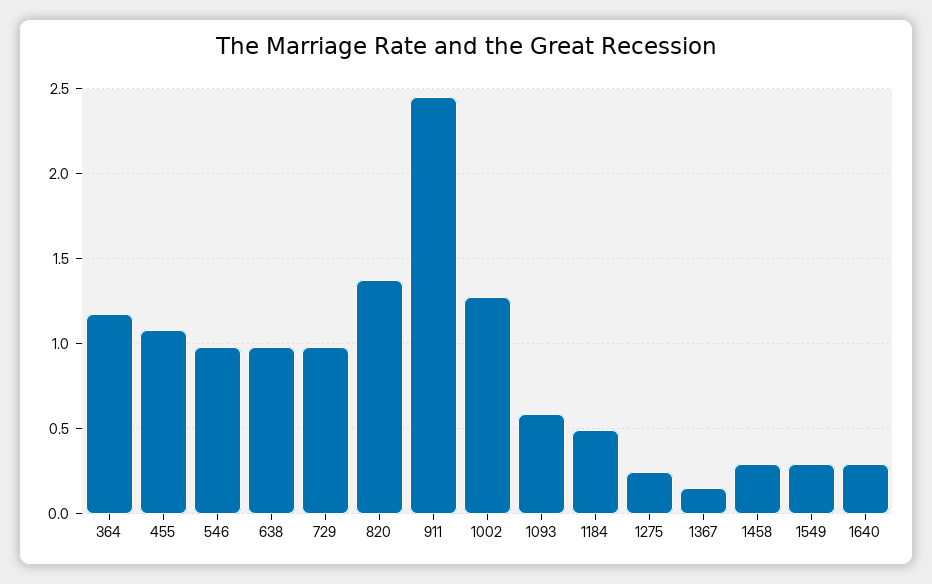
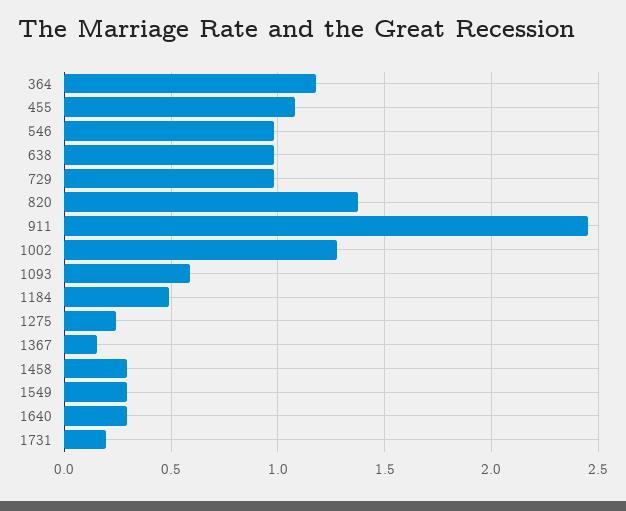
  {
    "364": 1.2,
    "455": 1.1,
    "546": 1,
    "638": 1,
    "729": 1,
    "820": 1.35,
    "911": 2.45,
    "1002": 1.3,
    "1093": 0.6,
    "1184": 0.5,
    "1275": 0.25,
    "1367": 0.15,
    "1458": 0.3,
    "1549": 0.3,
-   "1640": 0.3
+   "1640": 0.3,
+   "1731": 0.2
  }

